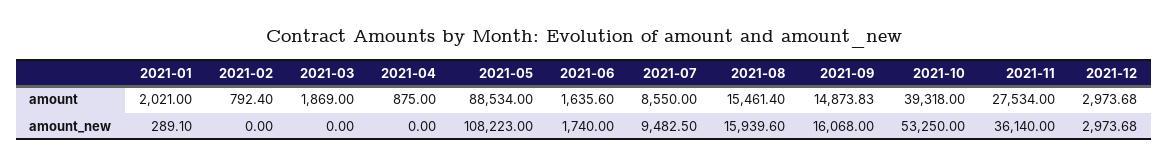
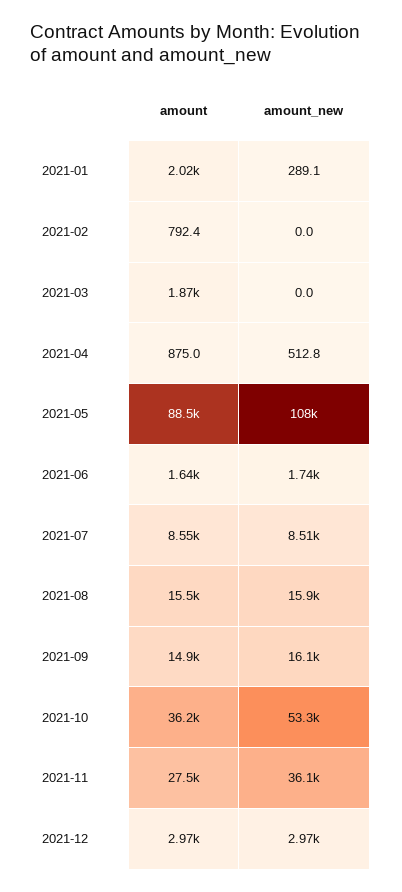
  {
    "2021-01": {
      "amount": 2021,
      "amount_new": 289.1
    },
    "2021-02": {
      "amount": 792.4,
      "amount_new": 0
    },
    "2021-03": {
      "amount": 1869,
      "amount_new": 0
    },
    "2021-04": {
      "amount": 875,
-     "amount_new": 0
+     "amount_new": 512.8
    },
    "2021-05": {
      "amount": 88534,
      "amount_new": 108223
    },
    "2021-06": {
      "amount": 1635.6,
      "amount_new": 1740
    },
    "2021-07": {
      "amount": 8550,
-     "amount_new": 9482.5
+     "amount_new": 8510
    },
    "2021-08": {
      "amount": 15461.4,
      "amount_new": 15939.6
    },
    "2021-09": {
      "amount": 14873.83,
      "amount_new": 16068
    },
    "2021-10": {
-     "amount": 39318,
+     "amount": 36200,
      "amount_new": 53250
    },
    "2021-11": {
      "amount": 27534,
      "amount_new": 36140
    },
    "2021-12": {
      "amount": 2973.68,
      "amount_new": 2973.68
    }
  }

